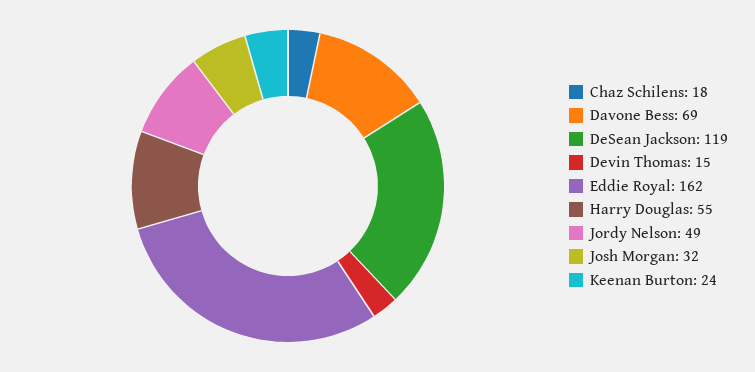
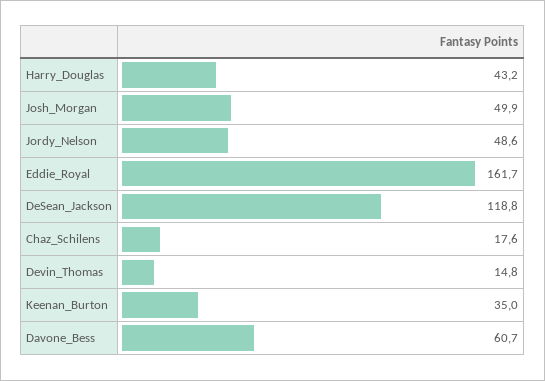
  {
    "Chaz Schilens": 17.6,
-   "Davone Bess": 69,
+   "Davone Bess": 60.7,
    "DeSean Jackson": 118.8,
    "Devin Thomas": 14.8,
    "Eddie Royal": 161.7,
-   "Harry Douglas": 55,
+   "Harry Douglas": 43.2,
    "Jordy Nelson": 48.6,
-   "Josh Morgan": 32,
+   "Josh Morgan": 49.9,
-   "Keenan Burton": 24
+   "Keenan Burton": 35
  }

